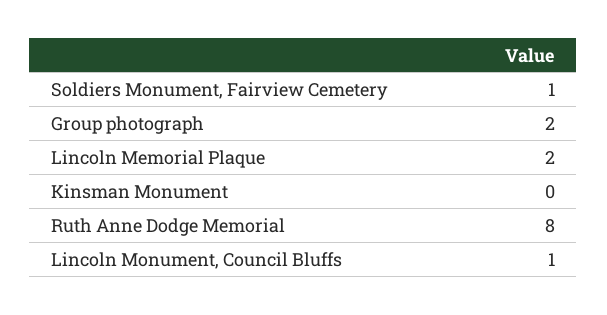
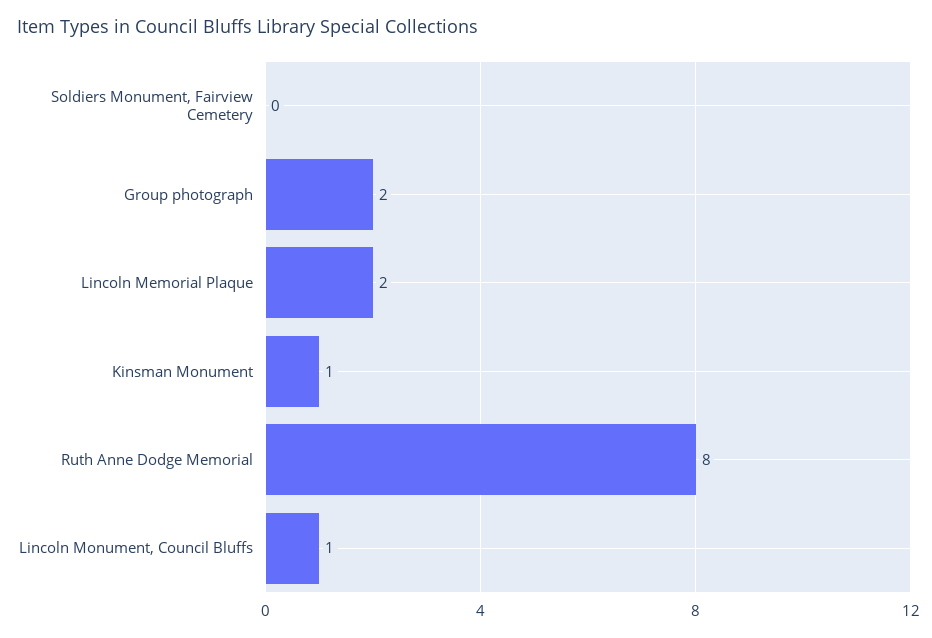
  {
-   "Soldiers Monument, Fairview Cemetery": 1,
+   "Soldiers Monument, Fairview Cemetery": 0,
    "Group photograph": 2,
    "Lincoln Memorial Plaque": 2,
-   "Kinsman Monument": 0,
+   "Kinsman Monument": 1,
    "Ruth Anne Dodge Memorial": 8,
    "Lincoln Monument, Council Bluffs": 1
  }

